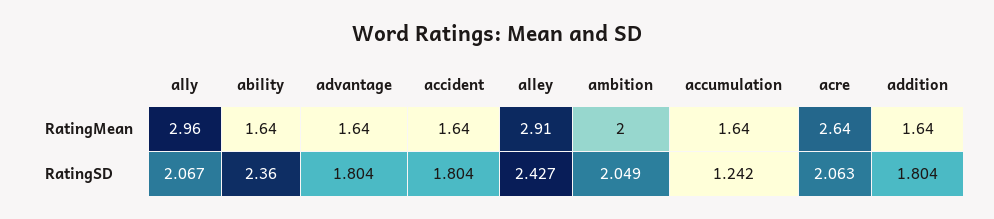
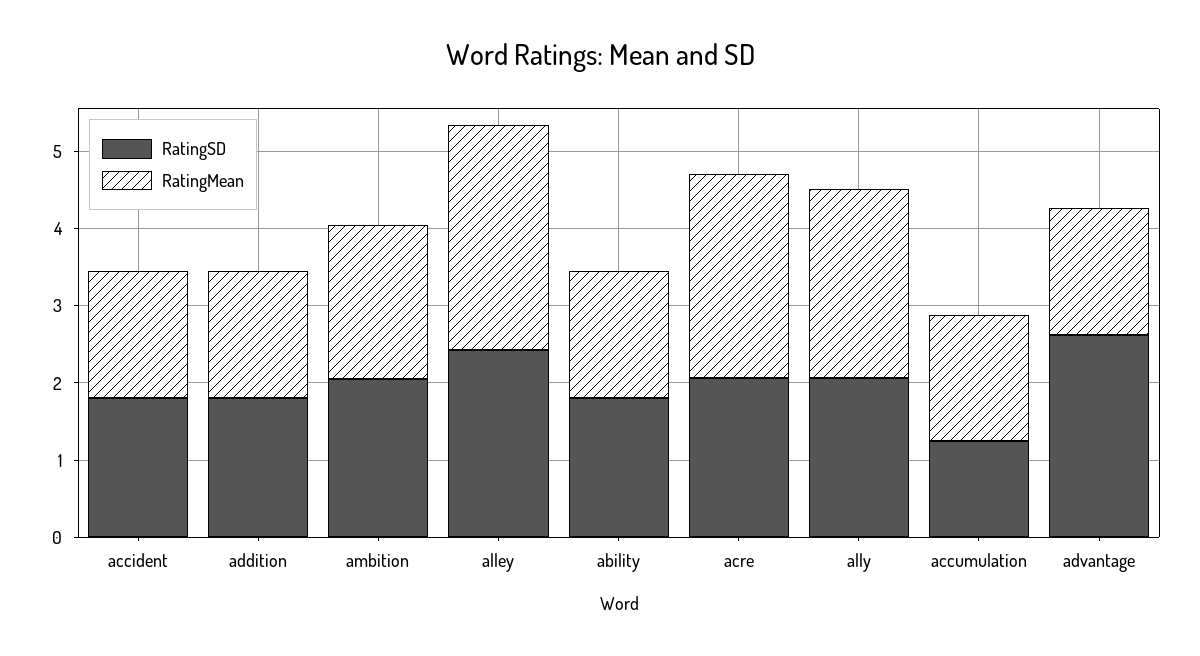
  {
    "RatingMean": {
-     "ally": 2.96,
+     "ally": 2.4,
      "ability": 1.64,
      "advantage": 1.64,
      "accident": 1.64,
      "alley": 2.91,
      "ambition": 2,
      "accumulation": 1.64,
      "acre": 2.64,
      "addition": 1.64
    },
    "RatingSD": {
      "ally": 2.067,
-     "ability": 2.36,
+     "ability": 1.8,
-     "advantage": 1.804,
+     "advantage": 2.6,
      "accident": 1.804,
      "alley": 2.427,
      "ambition": 2.049,
      "accumulation": 1.242,
      "acre": 2.063,
      "addition": 1.804
    }
  }

